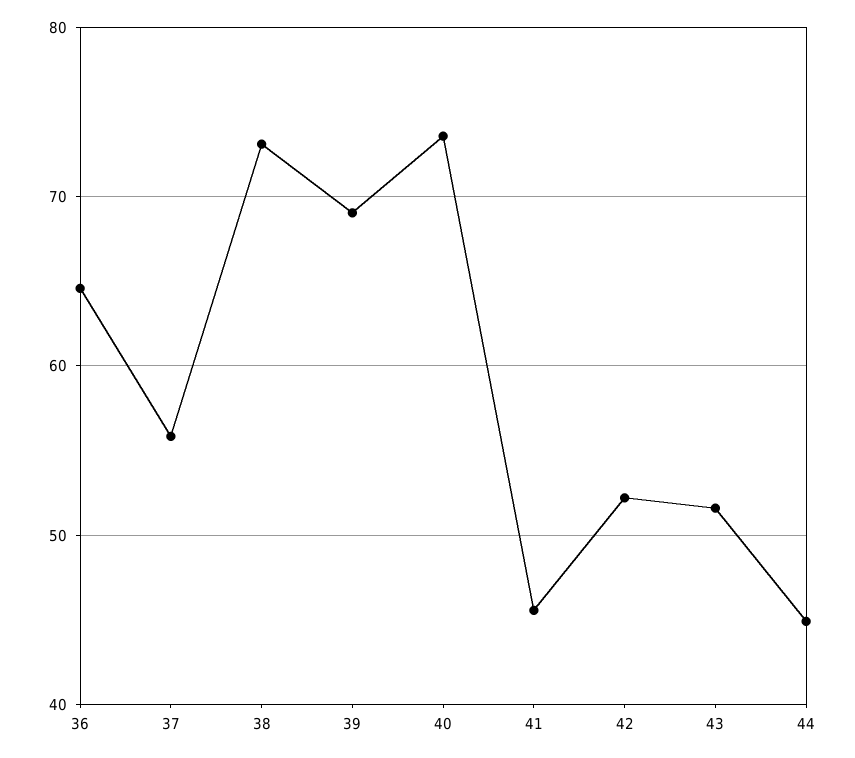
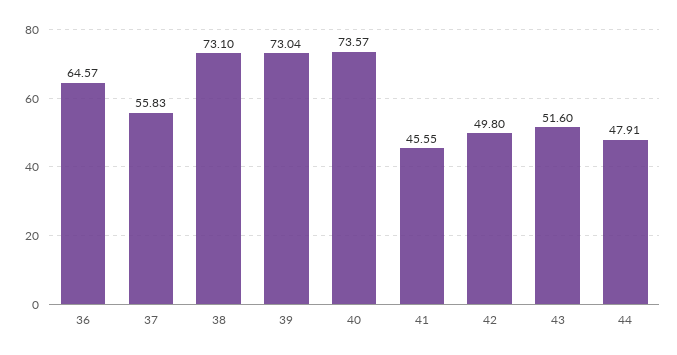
  {
    "36": 64.57,
    "37": 55.83,
    "38": 73.1,
-   "39": 69,
+   "39": 73.04,
    "40": 73.57,
    "41": 45.55,
-   "42": 52,
+   "42": 49.8,
    "43": 51.6,
-   "44": 45
+   "44": 47.91
  }

